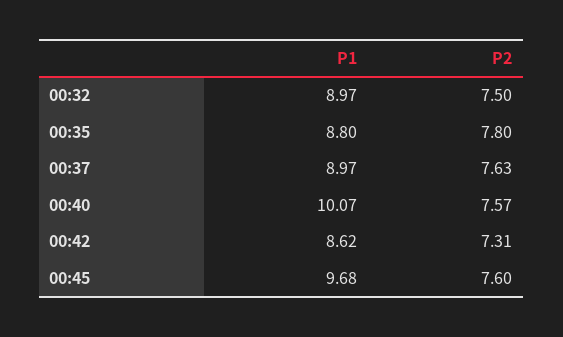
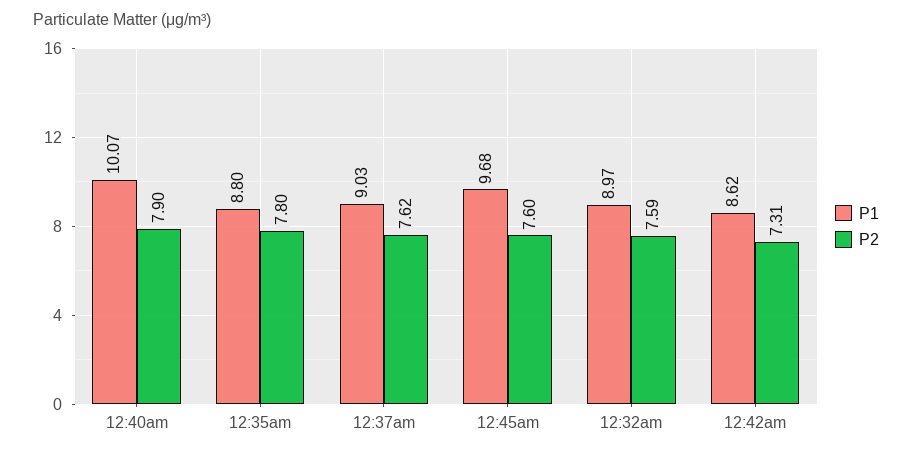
  {
    "P1": {
      "00:32": 8.97,
      "00:35": 8.8,
-     "00:37": 8.97,
+     "00:37": 9.03,
      "00:40": 10.07,
      "00:42": 8.62,
      "00:45": 9.68
    },
    "P2": {
-     "00:32": 7.5,
+     "00:32": 7.59,
      "00:35": 7.8,
-     "00:37": 7.63,
+     "00:37": 7.62,
-     "00:40": 7.57,
+     "00:40": 7.9,
      "00:42": 7.31,
      "00:45": 7.6
    }
  }

